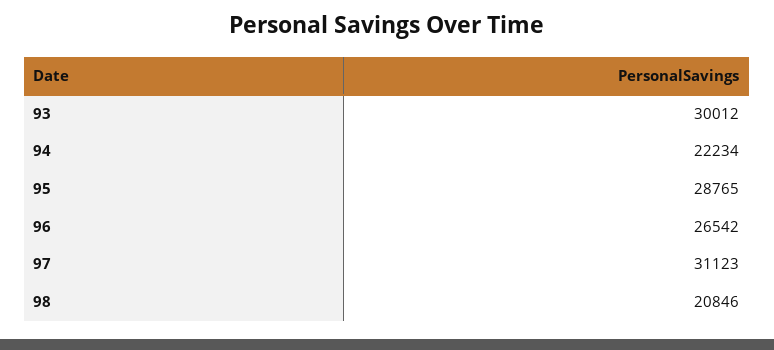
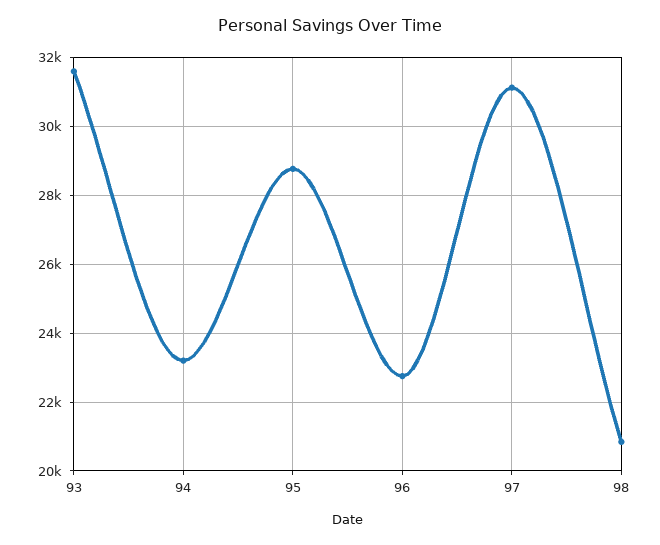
  {
-   "93": 30012,
+   "93": 31600,
-   "94": 22234,
+   "94": 23200,
    "95": 28765,
-   "96": 26542,
+   "96": 22800,
    "97": 31123,
    "98": 20846
  }

